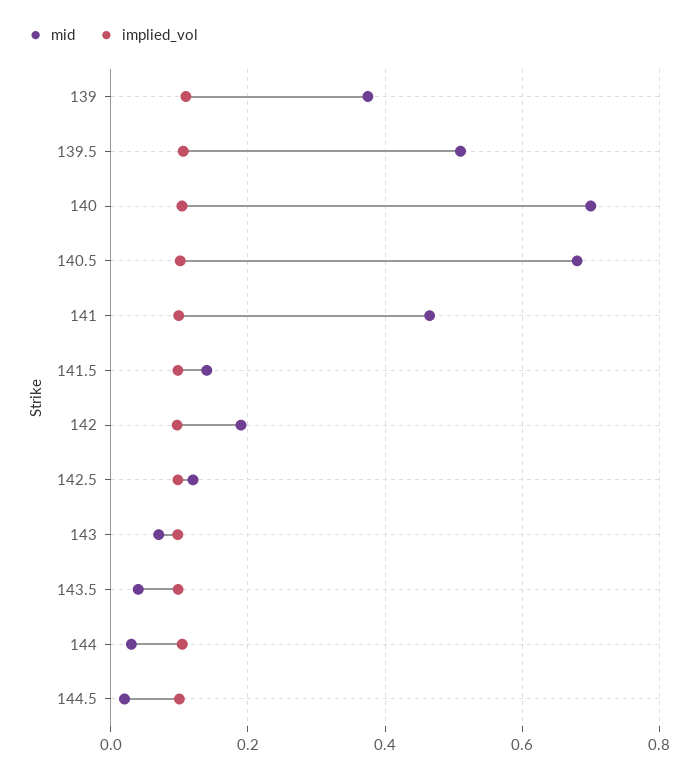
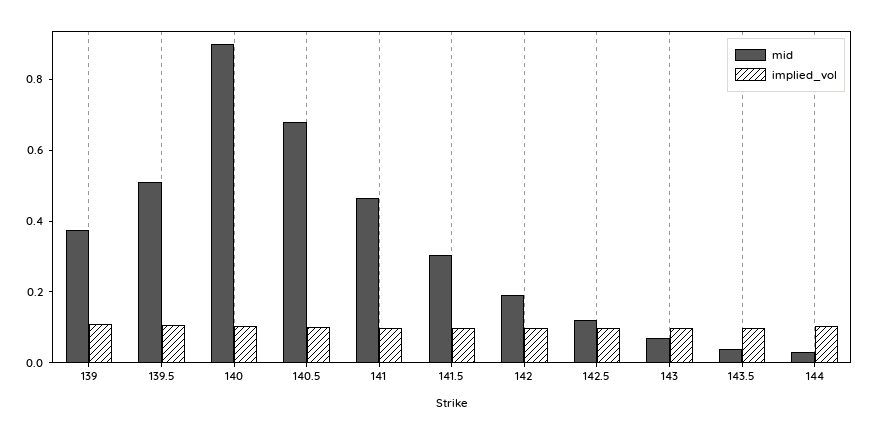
  {
    "mid": {
      "139": 0.38,
      "139.5": 0.52,
-     "140": 0.7,
+     "140": 0.9,
      "140.5": 0.68,
      "141": 0.46,
-     "141.5": 0.14,
+     "141.5": 0.3,
      "142": 0.2,
      "142.5": 0.12,
      "143": 0.08,
      "143.5": 0.04,
-     "144": 0.04,
+     "144": 0.04
-     "144.5": 0.02
    },
    "implied_vol": {
      "139": 0.1,
      "139.5": 0.1,
      "140": 0.1,
      "140.5": 0.1,
      "141": 0.1,
      "141.5": 0.1,
      "142": 0.1,
      "142.5": 0.1,
      "143": 0.1,
      "143.5": 0.1,
-     "144": 0.1,
+     "144": 0.1
-     "144.5": 0.1
    }
  }

